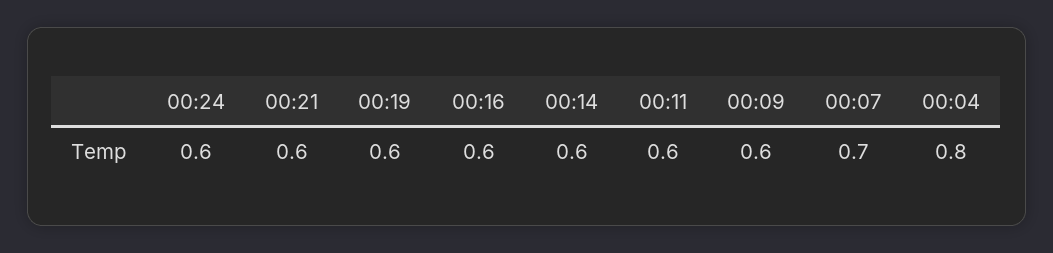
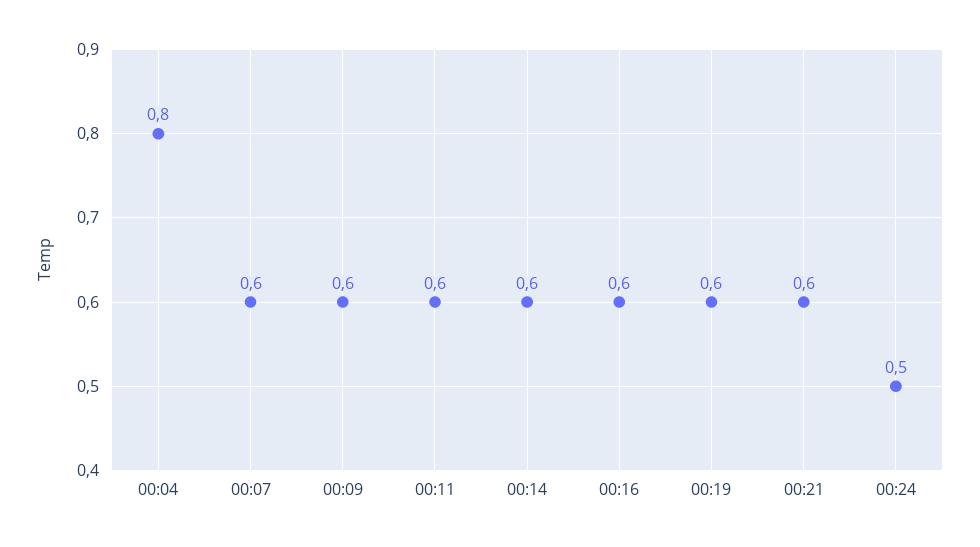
  {
-   "00:24": 0.6,
+   "00:24": 0.5,
    "00:21": 0.6,
    "00:19": 0.6,
    "00:16": 0.6,
    "00:14": 0.6,
    "00:11": 0.6,
    "00:09": 0.6,
-   "00:07": 0.7,
+   "00:07": 0.6,
    "00:04": 0.8
  }

